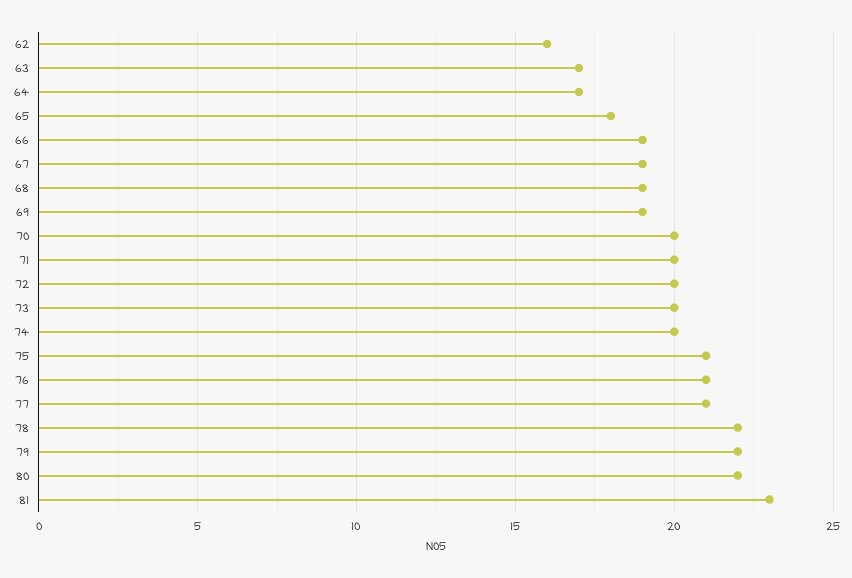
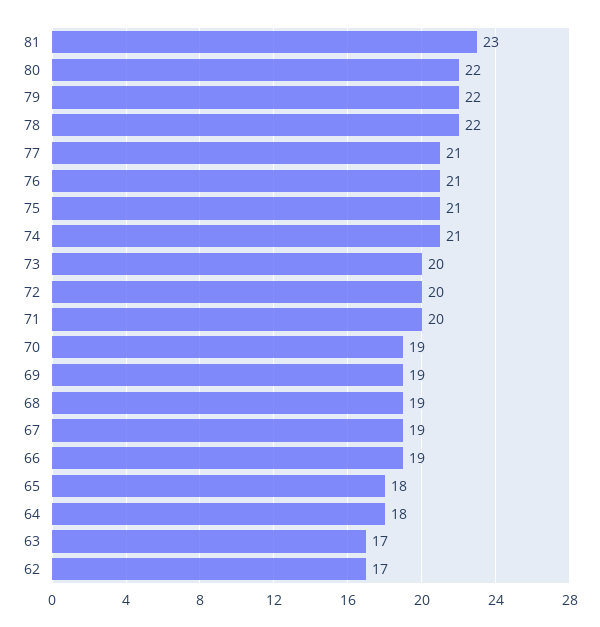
  {
-   "62": 16,
+   "62": 17,
    "63": 17,
-   "64": 17,
+   "64": 18,
    "65": 18,
    "66": 19,
    "67": 19,
    "68": 19,
    "69": 19,
-   "70": 20,
+   "70": 19,
    "71": 20,
    "72": 20,
    "73": 20,
-   "74": 20,
+   "74": 21,
    "75": 21,
    "76": 21,
    "77": 21,
    "78": 22,
    "79": 22,
    "80": 22,
    "81": 23
  }

